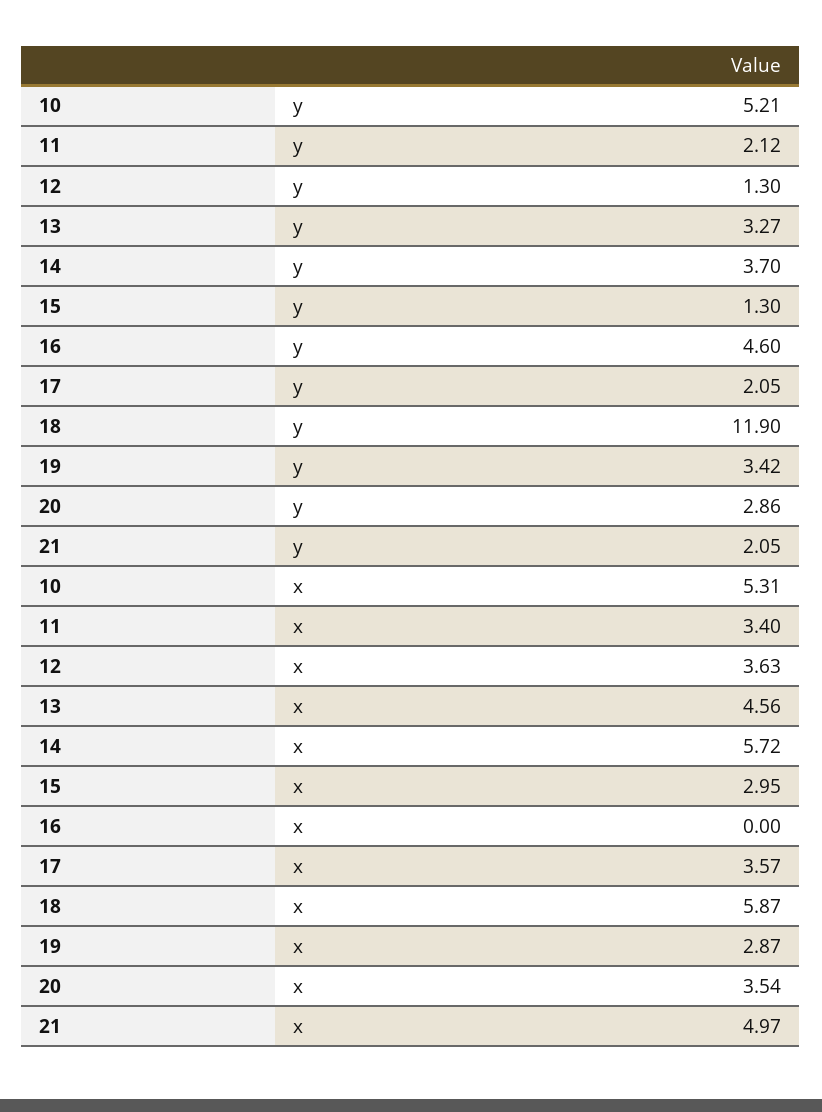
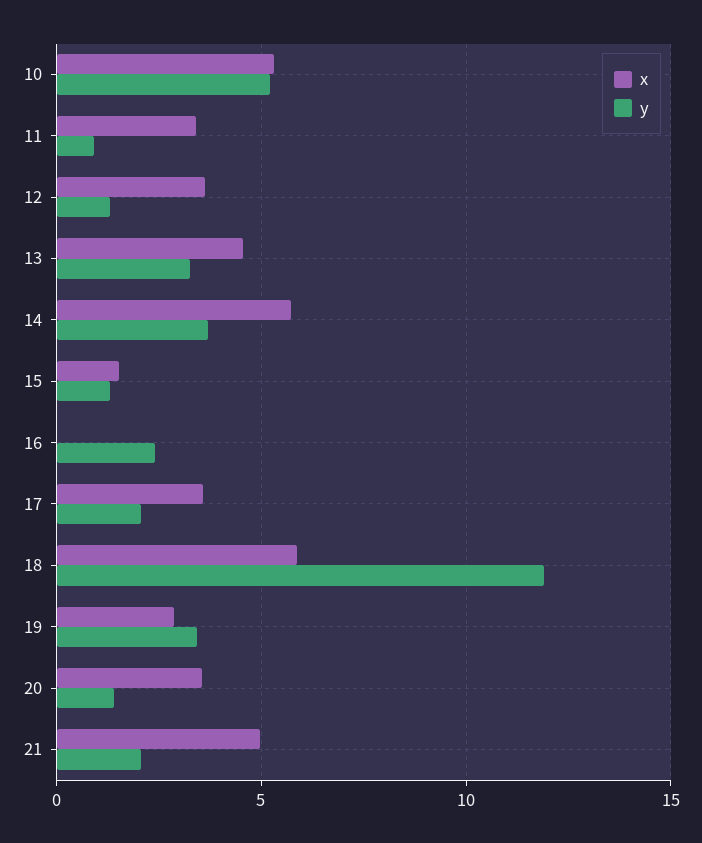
  {
    "y": {
      "10": 5.21,
-     "11": 2.12,
+     "11": 1,
      "12": 1.3,
      "13": 3.27,
      "14": 3.7,
      "15": 1.3,
-     "16": 4.6,
+     "16": 2.5,
      "17": 2.05,
      "18": 11.9,
      "19": 3.42,
-     "20": 2.86,
+     "20": 1.5,
      "21": 2.05
    },
    "x": {
      "10": 5.31,
      "11": 3.4,
      "12": 3.63,
      "13": 4.56,
      "14": 5.72,
-     "15": 2.95,
+     "15": 1.5,
      "16": 0,
      "17": 3.57,
      "18": 5.87,
      "19": 2.87,
      "20": 3.54,
      "21": 4.97
    }
  }

